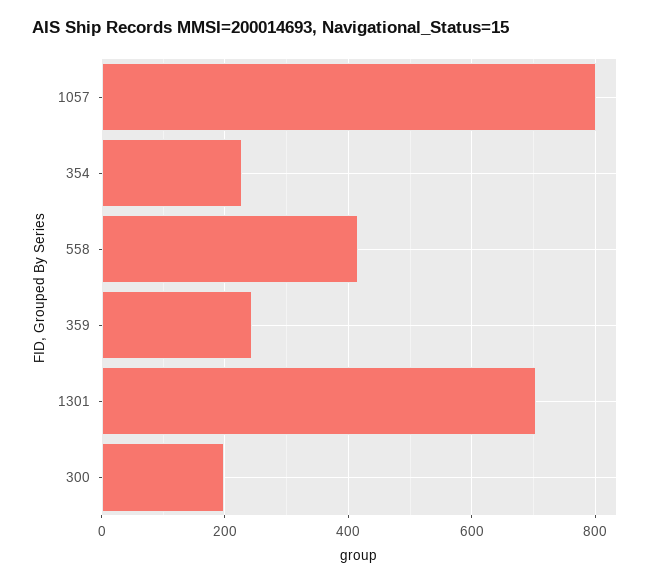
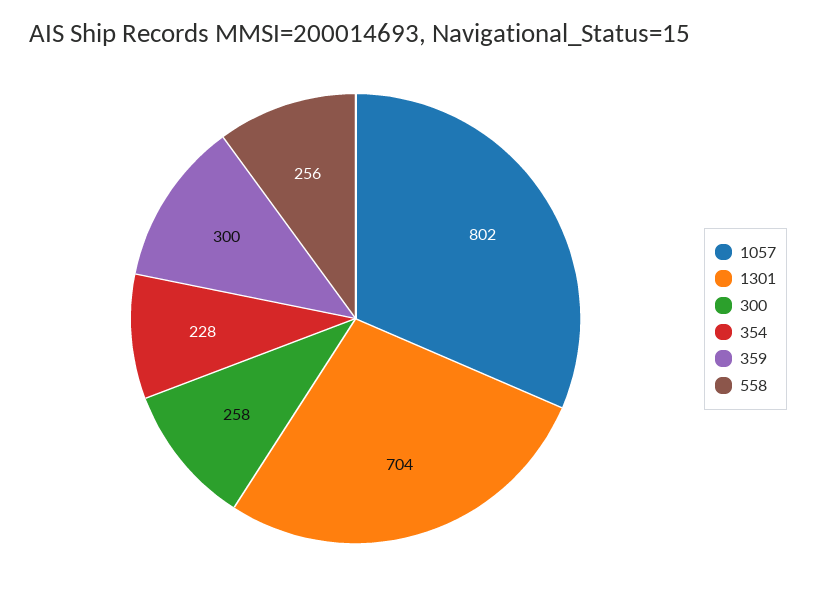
  {
    "1057": 802,
    "354": 228,
-   "558": 420,
+   "558": 256,
-   "359": 240,
+   "359": 300,
    "1301": 704,
-   "300": 200
+   "300": 258
  }

